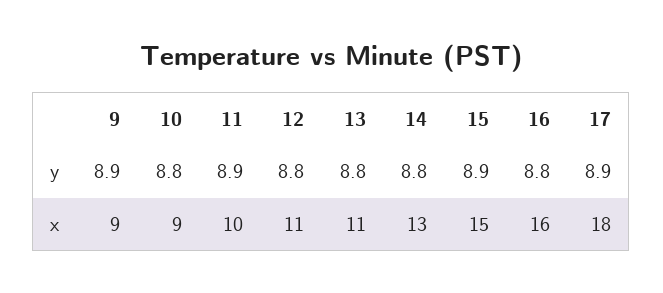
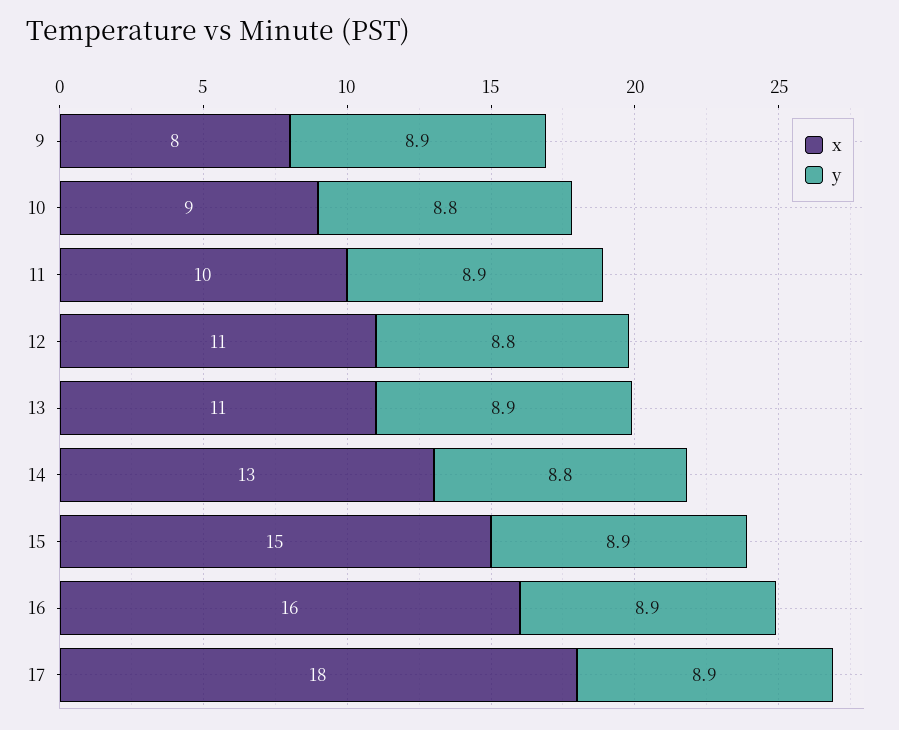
  {
    "y": {
      "9": 8.9,
      "10": 8.8,
      "11": 8.9,
      "12": 8.8,
-     "13": 8.8,
+     "13": 8.9,
      "14": 8.8,
      "15": 8.9,
-     "16": 8.8,
+     "16": 8.9,
      "17": 8.9
    },
    "x": {
-     "9": 9,
+     "9": 8,
      "10": 9,
      "11": 10,
      "12": 11,
      "13": 11,
      "14": 13,
      "15": 15,
      "16": 16,
      "17": 18
    }
  }

